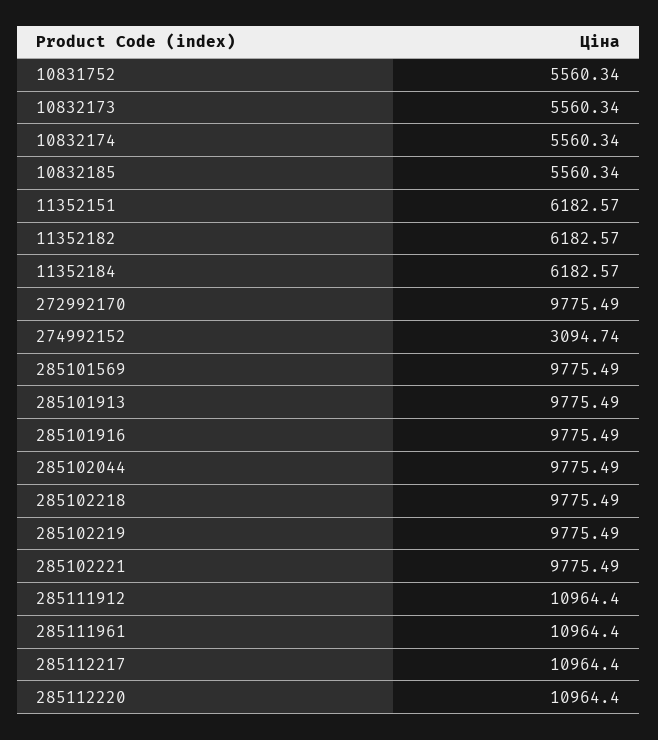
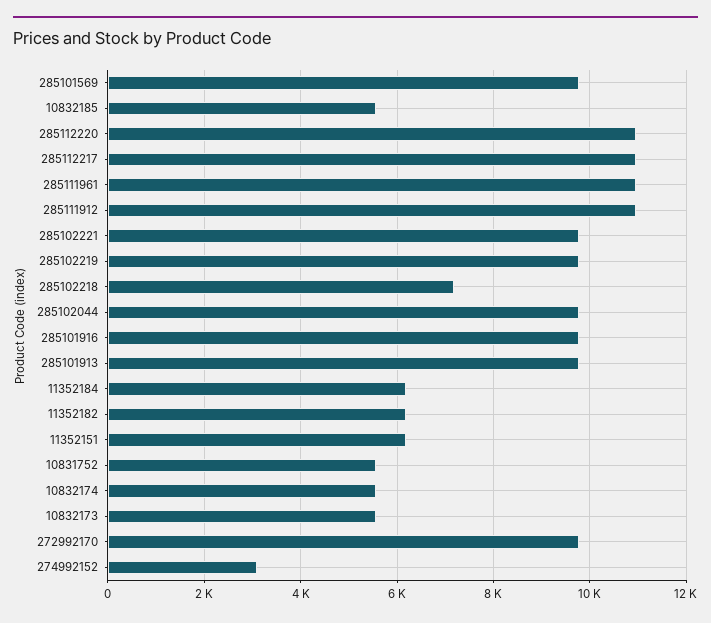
  {
    "10831752": 5560.34,
    "10832173": 5560.34,
    "10832174": 5560.34,
    "10832185": 5560.34,
    "11352151": 6182.57,
    "11352182": 6182.57,
    "11352184": 6182.57,
    "272992170": 9775.49,
    "274992152": 3094.74,
    "285101569": 9775.49,
    "285101913": 9775.49,
    "285101916": 9775.49,
    "285102044": 9775.49,
-   "285102218": 9775.49,
+   "285102218": 7200,
    "285102219": 9775.49,
    "285102221": 9775.49,
    "285111912": 10964.4,
    "285111961": 10964.4,
    "285112217": 10964.4,
    "285112220": 10964.4
  }

